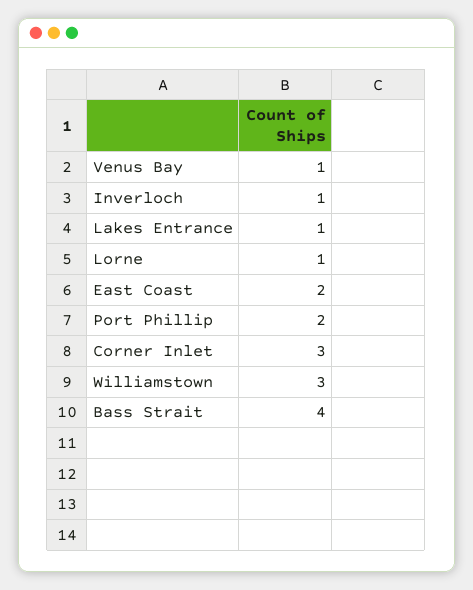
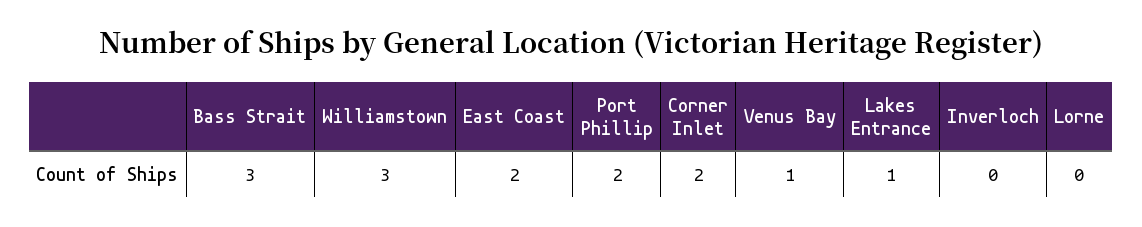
  {
    "Venus Bay": 1,
-   "Inverloch": 1,
+   "Inverloch": 0,
    "Lakes Entrance": 1,
-   "Lorne": 1,
+   "Lorne": 0,
    "East Coast": 2,
    "Port Phillip": 2,
-   "Corner Inlet": 3,
+   "Corner Inlet": 2,
    "Williamstown": 3,
-   "Bass Strait": 4
+   "Bass Strait": 3
  }

